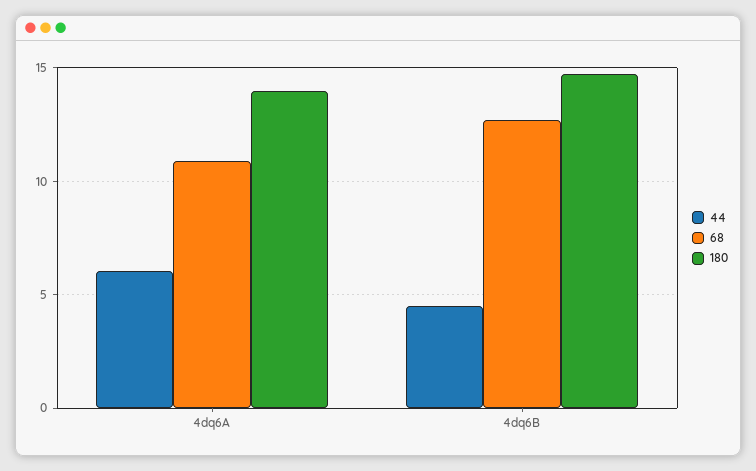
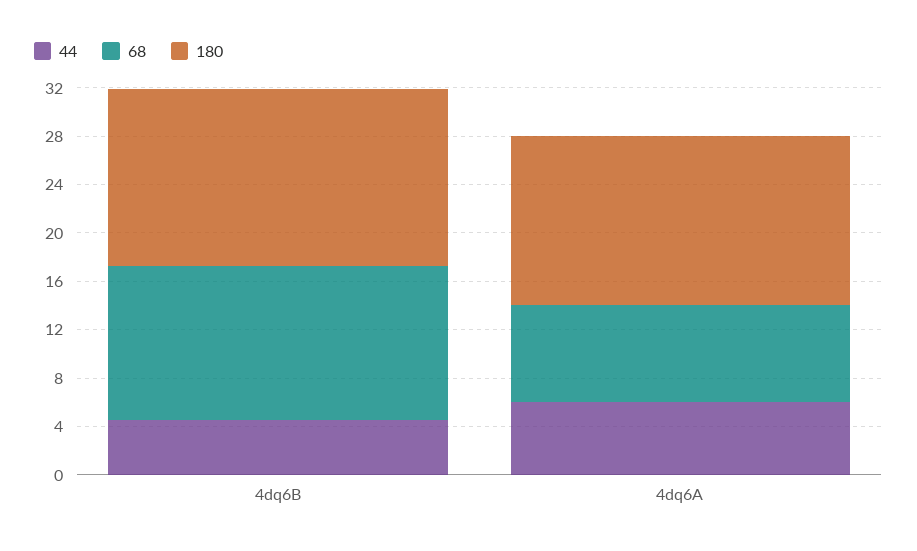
  {
    "44": {
      "4dq6A": 6,
      "4dq6B": 4.5
    },
    "68": {
-     "4dq6A": 11,
+     "4dq6A": 8,
      "4dq6B": 12.5
    },
    "180": {
      "4dq6A": 14,
      "4dq6B": 14.5
    }
  }

